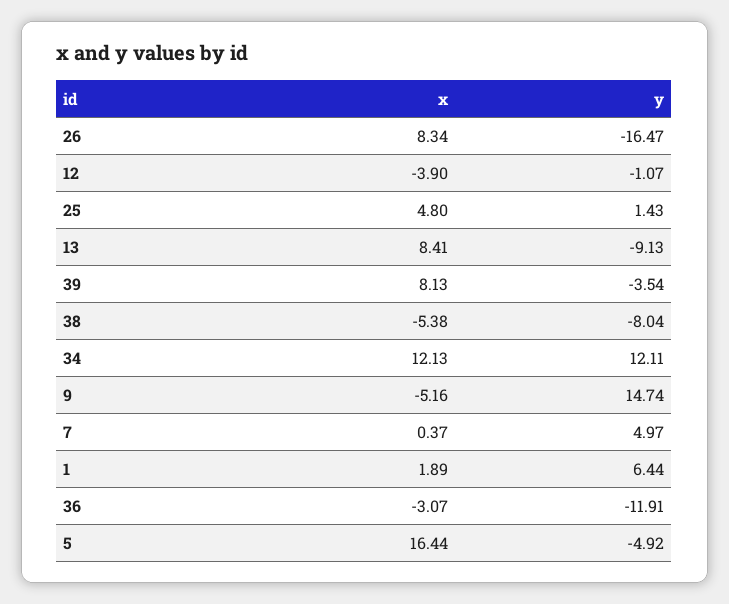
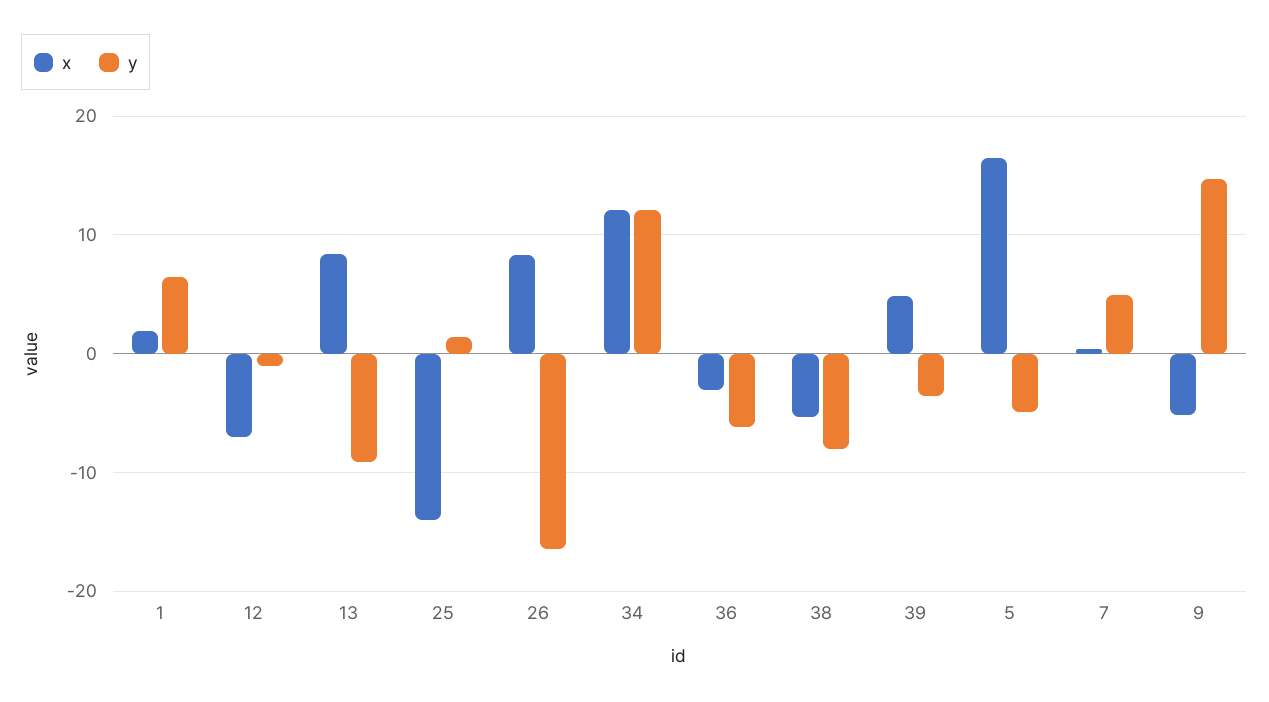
  {
    "x": {
      "26": 8.34,
-     "12": -3.9,
+     "12": -7,
-     "25": 4.8,
+     "25": -14,
      "13": 8.41,
-     "39": 8.13,
+     "39": 5,
      "38": -5.38,
      "34": 12.13,
      "9": -5.16,
      "7": 0.37,
      "1": 1.89,
      "36": -3.07,
      "5": 16.44
    },
    "y": {
      "26": -16.47,
      "12": -1.07,
      "25": 1.43,
      "13": -9.13,
      "39": -3.54,
      "38": -8.04,
      "34": 12.11,
      "9": 14.74,
      "7": 4.97,
      "1": 6.44,
-     "36": -11.91,
+     "36": -6,
      "5": -4.92
    }
  }

